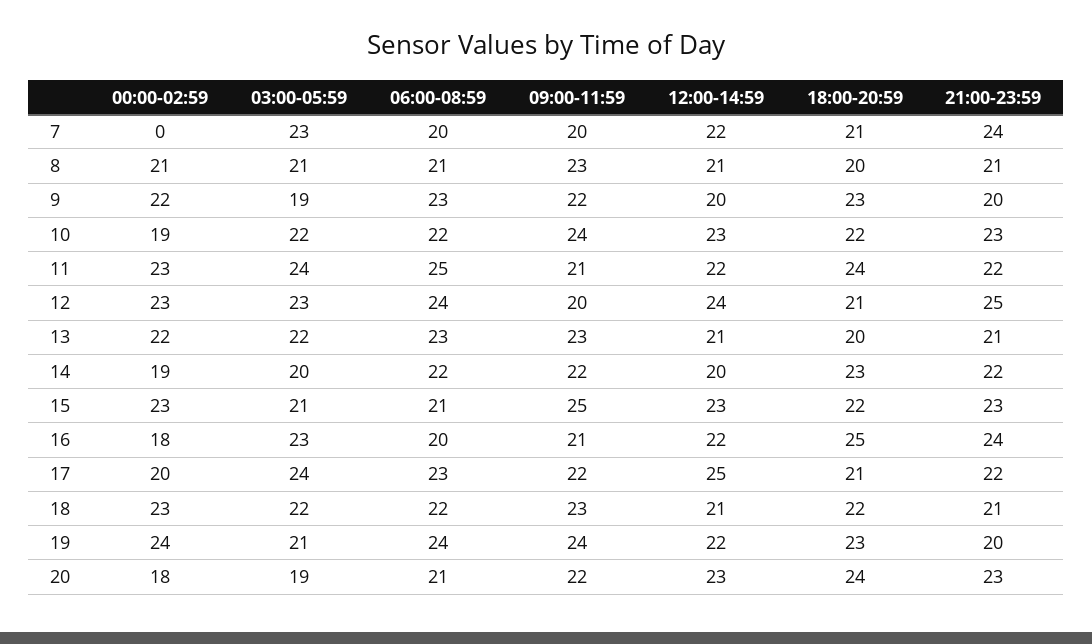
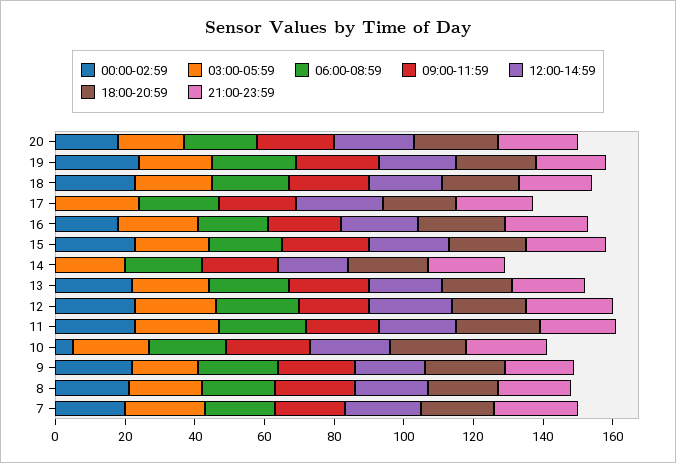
  {
    "00:00-02:59": {
-     "7": 0,
+     "7": 20,
      "8": 21,
      "9": 22,
-     "10": 19,
+     "10": 5,
      "11": 23,
      "12": 23,
      "13": 22,
-     "14": 19,
+     "14": 0,
      "15": 23,
      "16": 18,
-     "17": 20,
+     "17": 0,
      "18": 23,
      "19": 24,
      "20": 18
    },
    "03:00-05:59": {
      "7": 23,
      "8": 21,
      "9": 19,
      "10": 22,
      "11": 24,
      "12": 23,
      "13": 22,
      "14": 20,
      "15": 21,
      "16": 23,
      "17": 24,
      "18": 22,
      "19": 21,
      "20": 19
    },
    "06:00-08:59": {
      "7": 20,
      "8": 21,
      "9": 23,
      "10": 22,
      "11": 25,
      "12": 24,
      "13": 23,
      "14": 22,
      "15": 21,
      "16": 20,
      "17": 23,
      "18": 22,
      "19": 24,
      "20": 21
    },
    "09:00-11:59": {
      "7": 20,
      "8": 23,
      "9": 22,
      "10": 24,
      "11": 21,
      "12": 20,
      "13": 23,
      "14": 22,
      "15": 25,
      "16": 21,
      "17": 22,
      "18": 23,
      "19": 24,
      "20": 22
    },
    "12:00-14:59": {
      "7": 22,
      "8": 21,
      "9": 20,
      "10": 23,
      "11": 22,
      "12": 24,
      "13": 21,
      "14": 20,
      "15": 23,
      "16": 22,
      "17": 25,
      "18": 21,
      "19": 22,
      "20": 23
    },
    "18:00-20:59": {
      "7": 21,
      "8": 20,
      "9": 23,
      "10": 22,
      "11": 24,
      "12": 21,
      "13": 20,
      "14": 23,
      "15": 22,
      "16": 25,
      "17": 21,
      "18": 22,
      "19": 23,
      "20": 24
    },
    "21:00-23:59": {
      "7": 24,
      "8": 21,
      "9": 20,
      "10": 23,
      "11": 22,
      "12": 25,
      "13": 21,
      "14": 22,
      "15": 23,
      "16": 24,
      "17": 22,
      "18": 21,
      "19": 20,
      "20": 23
    }
  }

